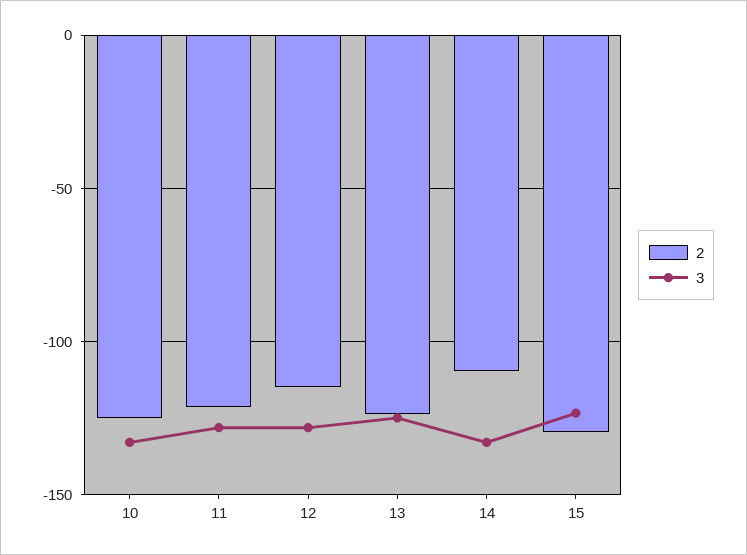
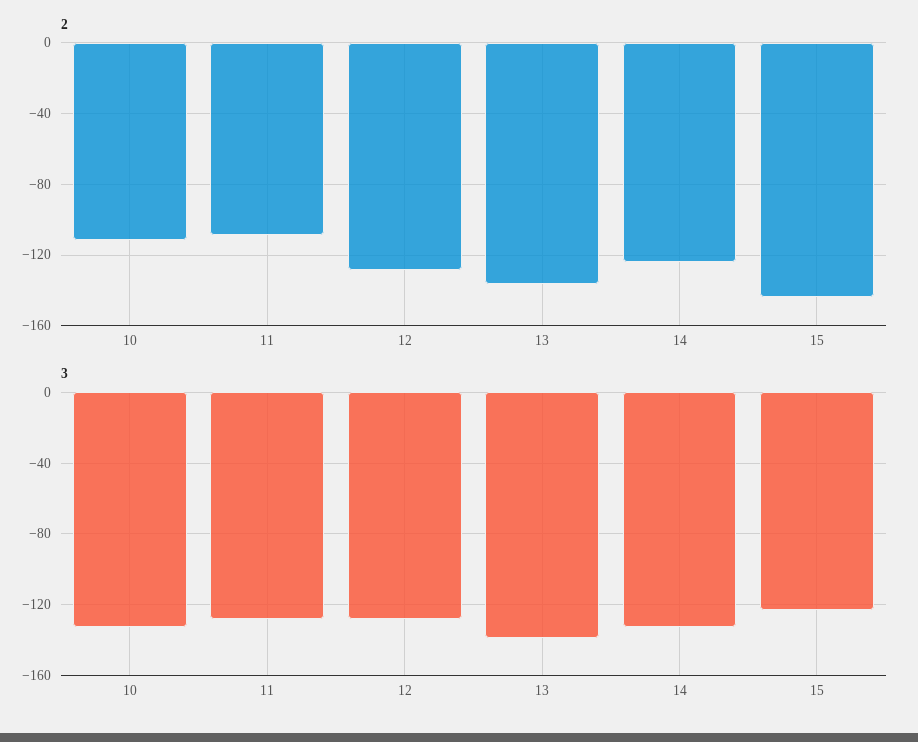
  {
    "2": {
-     "10": -125,
+     "10": -110,
-     "11": -120,
+     "11": -110,
-     "12": -115,
+     "12": -130,
-     "13": -125,
+     "13": -135,
-     "14": -110,
+     "14": -125,
-     "15": -130
+     "15": -145
    },
    "3": {
      "10": -135,
      "11": -130,
      "12": -130,
-     "13": -125,
+     "13": -140,
      "14": -135,
      "15": -125
    }
  }

